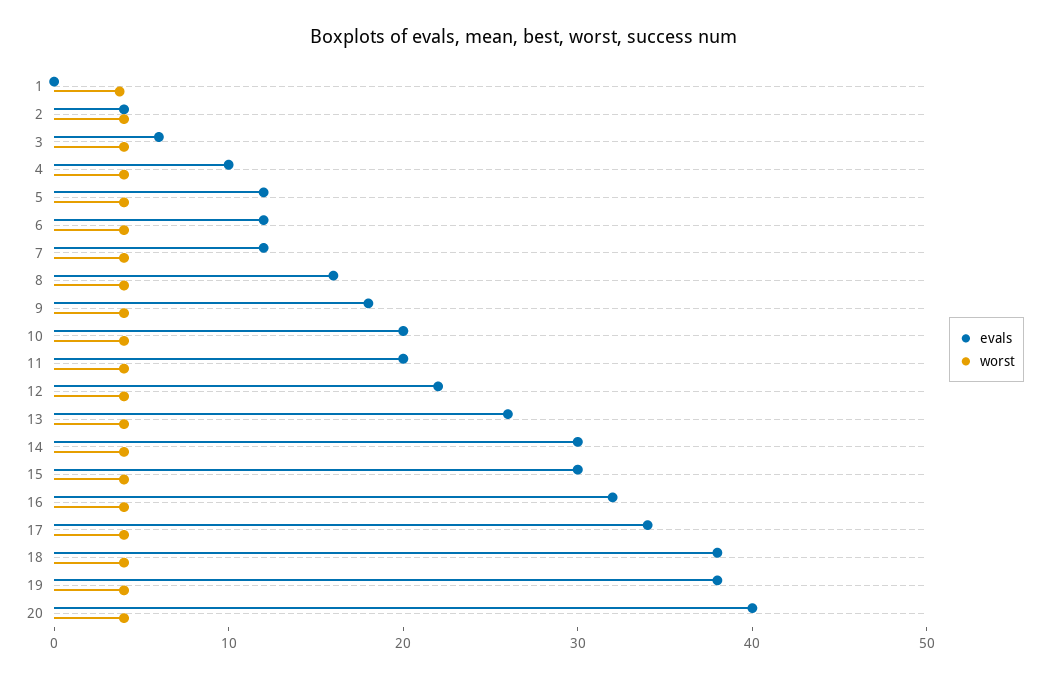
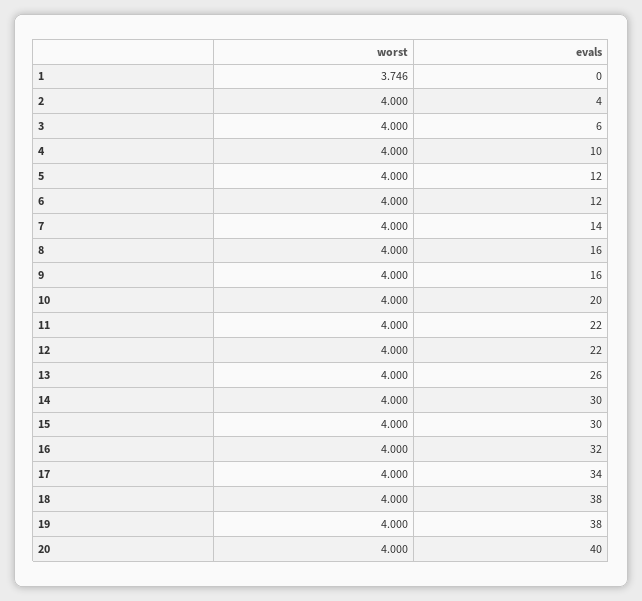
  {
    "evals": {
      "1": 0,
      "2": 4,
      "3": 6,
      "4": 10,
      "5": 12,
      "6": 12,
-     "7": 12,
+     "7": 14,
      "8": 16,
-     "9": 18,
+     "9": 16,
      "10": 20,
-     "11": 20,
+     "11": 22,
      "12": 22,
      "13": 26,
      "14": 30,
      "15": 30,
      "16": 32,
      "17": 34,
      "18": 38,
      "19": 38,
      "20": 40
    },
    "worst": {
      "1": 3.746,
      "2": 4,
      "3": 4,
      "4": 4,
      "5": 4,
      "6": 4,
      "7": 4,
      "8": 4,
      "9": 4,
      "10": 4,
      "11": 4,
      "12": 4,
      "13": 4,
      "14": 4,
      "15": 4,
      "16": 4,
      "17": 4,
      "18": 4,
      "19": 4,
      "20": 4
    }
  }

